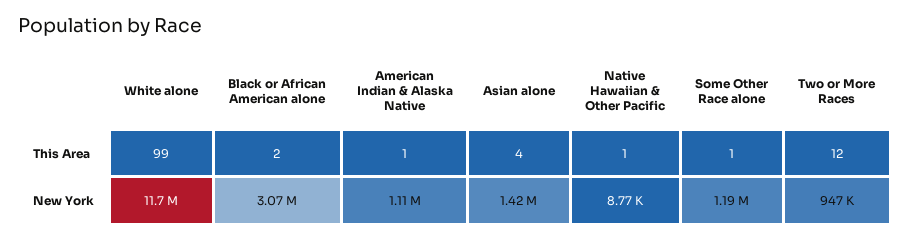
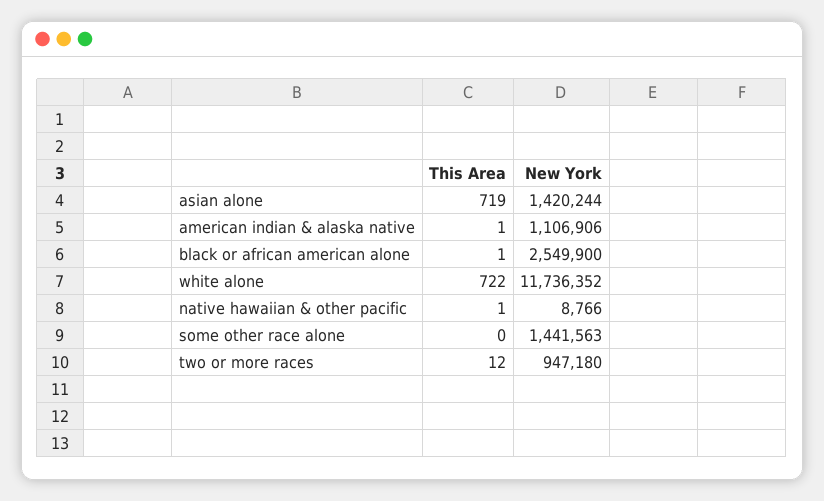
  {
    "White alone": {
-     "This Area": 99,
+     "This Area": 722,
      "New York": 11736352
    },
    "Black or African American alone": {
-     "This Area": 2,
+     "This Area": 1,
-     "New York": 3070000
+     "New York": 2549900
    },
    "American Indian & Alaska Native": {
      "This Area": 1,
      "New York": 1106906
    },
    "Asian alone": {
-     "This Area": 4,
+     "This Area": 719,
      "New York": 1420244
    },
    "Native Hawaiian & Other Pacific": {
      "This Area": 1,
      "New York": 8766
    },
    "Some Other Race alone": {
-     "This Area": 1,
+     "This Area": 0,
-     "New York": 1190000
+     "New York": 1441563
    },
    "Two or More Races": {
      "This Area": 12,
      "New York": 947180
    }
  }

